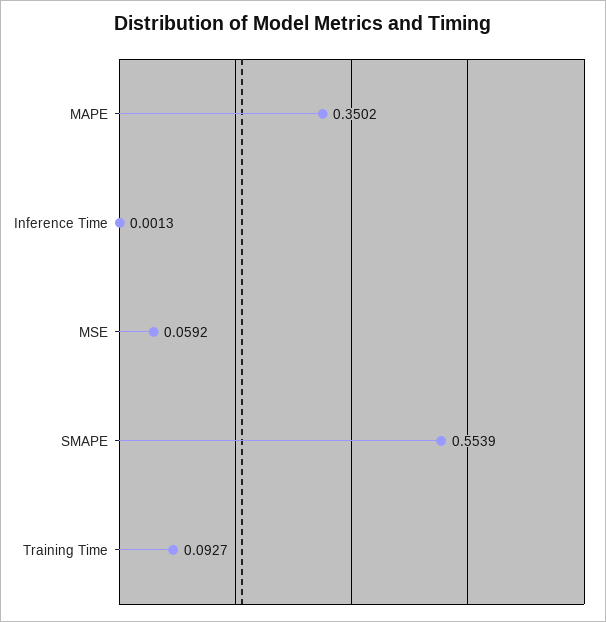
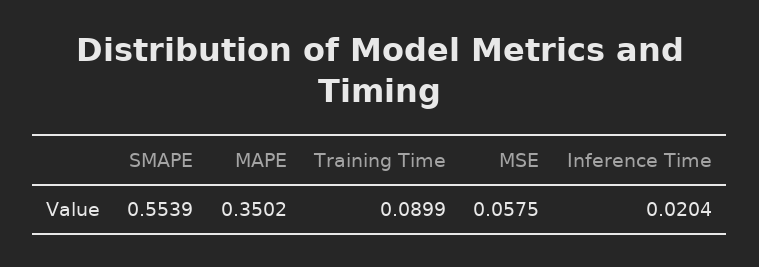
  {
    "MAPE": 0.3502,
-   "Inference Time": 0.0013,
+   "Inference Time": 0.0204,
-   "MSE": 0.0592,
+   "MSE": 0.0575,
    "SMAPE": 0.5539,
-   "Training Time": 0.0927
+   "Training Time": 0.0899
  }

